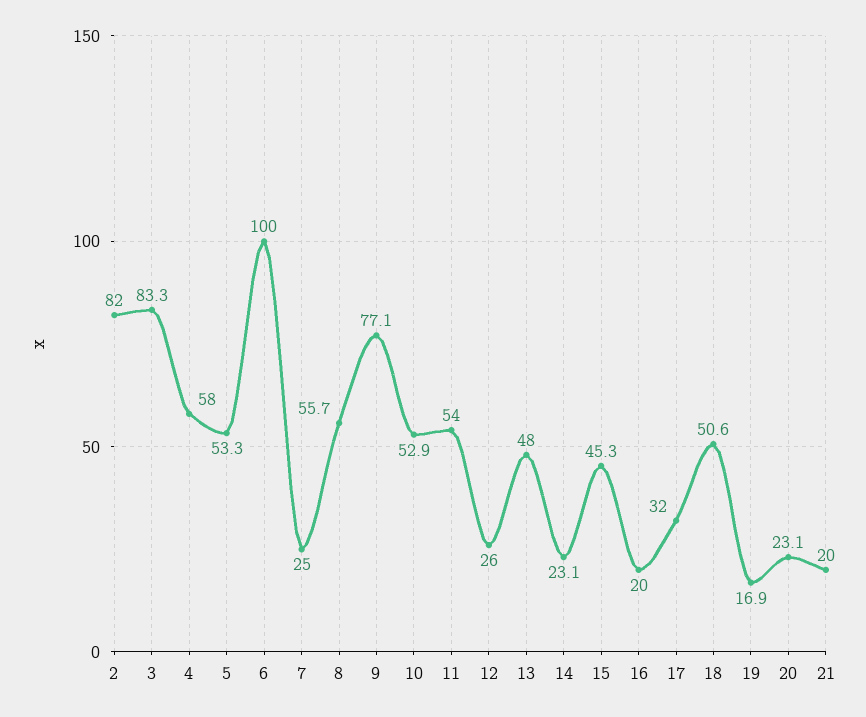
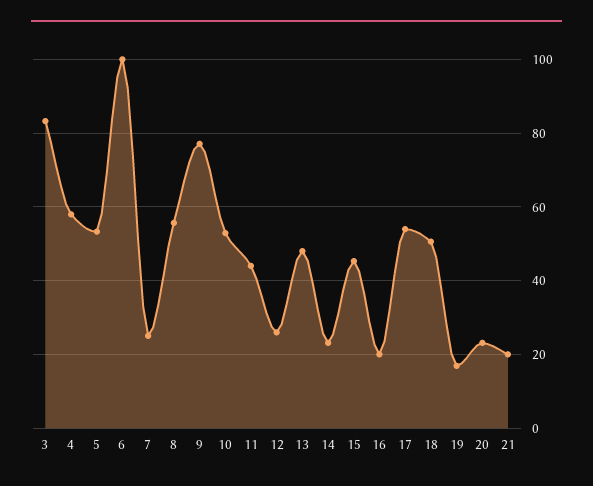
  {
-   "2": 82,
    "3": 83.3,
    "4": 58,
    "5": 53.3,
    "6": 100,
    "7": 25,
    "8": 55.7,
    "9": 77.1,
    "10": 52.9,
-   "11": 54,
+   "11": 44,
    "12": 26,
    "13": 48,
    "14": 23.1,
    "15": 45.3,
    "16": 20,
-   "17": 32,
+   "17": 54,
    "18": 50.6,
    "19": 16.9,
    "20": 23.1,
    "21": 20
  }

